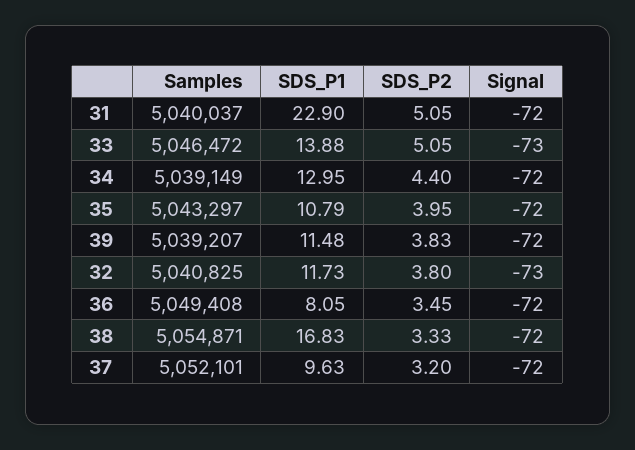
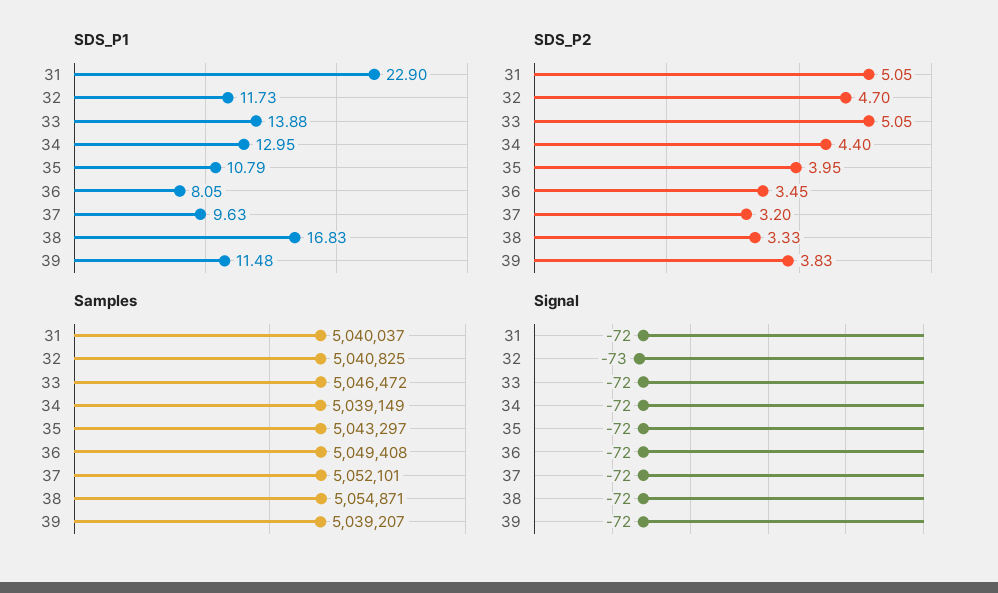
  {
    "Samples": {
      "31": 5040037,
      "33": 5046472,
      "34": 5039149,
      "35": 5043297,
      "39": 5039207,
      "32": 5040825,
      "36": 5049408,
      "38": 5054871,
      "37": 5052101
    },
    "SDS_P1": {
      "31": 22.9,
      "33": 13.88,
      "34": 12.95,
      "35": 10.79,
      "39": 11.48,
      "32": 11.73,
      "36": 8.05,
      "38": 16.83,
      "37": 9.63
    },
    "SDS_P2": {
      "31": 5.05,
      "33": 5.05,
      "34": 4.4,
      "35": 3.95,
      "39": 3.83,
-     "32": 3.8,
+     "32": 4.7,
      "36": 3.45,
      "38": 3.33,
      "37": 3.2
    },
    "Signal": {
      "31": -72,
-     "33": -73,
+     "33": -72,
      "34": -72,
      "35": -72,
      "39": -72,
      "32": -73,
      "36": -72,
      "38": -72,
      "37": -72
    }
  }

